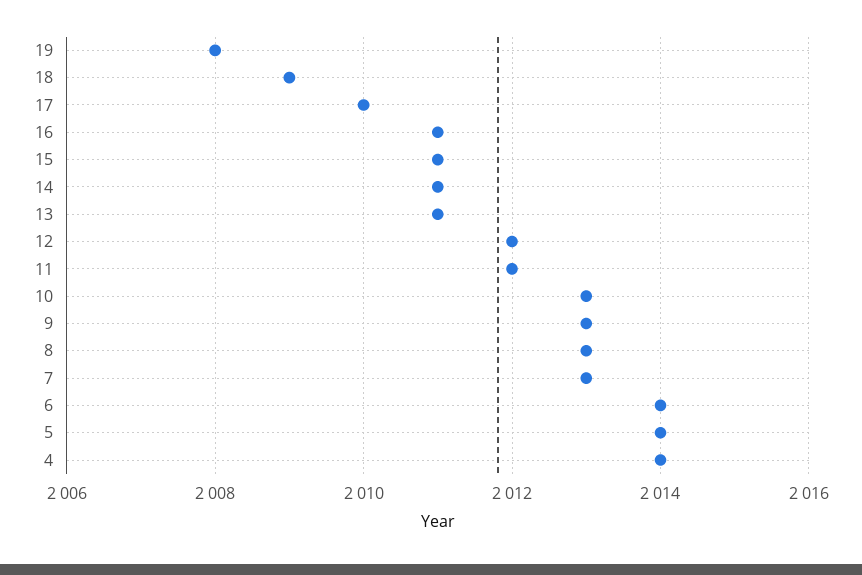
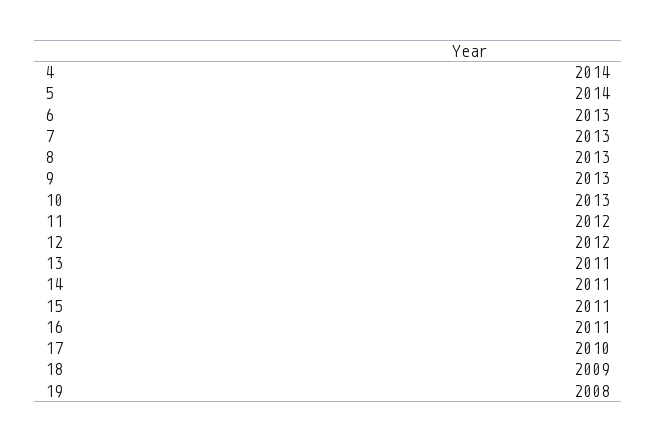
  {
    "19": 2008,
    "18": 2009,
    "17": 2010,
    "16": 2011,
    "15": 2011,
    "14": 2011,
    "13": 2011,
    "12": 2012,
    "11": 2012,
    "10": 2013,
    "9": 2013,
    "8": 2013,
    "7": 2013,
-   "6": 2014,
+   "6": 2013,
    "5": 2014,
    "4": 2014
  }

